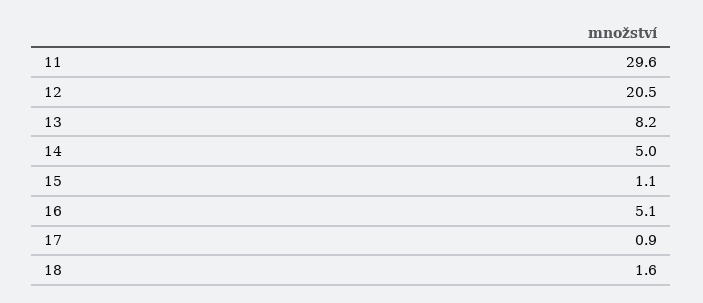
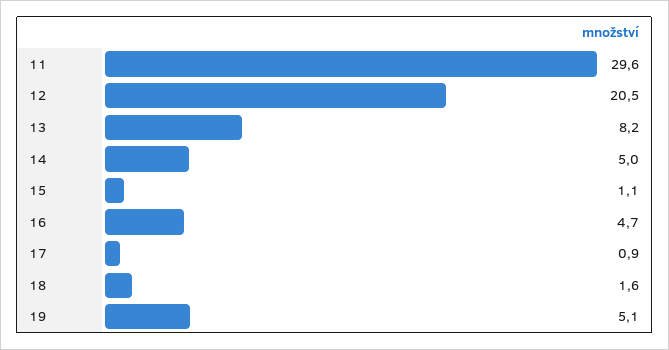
  {
    "11": 29.6,
    "12": 20.5,
    "13": 8.2,
    "14": 5,
    "15": 1.1,
-   "16": 5.1,
+   "16": 4.7,
    "17": 0.9,
-   "18": 1.6
+   "18": 1.6,
+   "19": 5.1
  }

